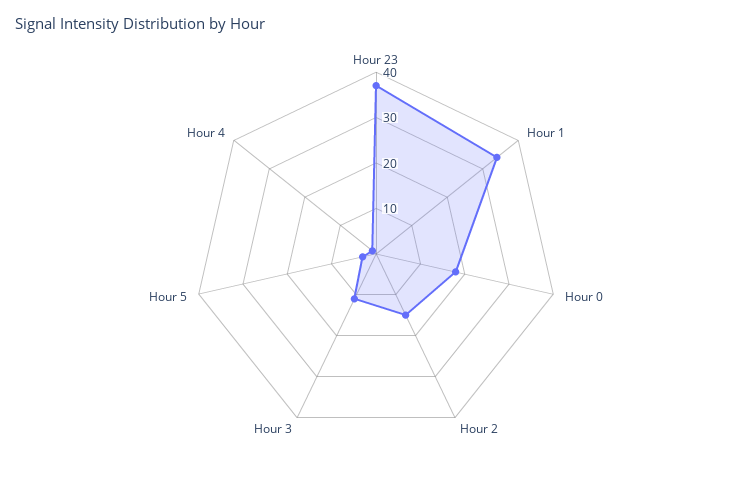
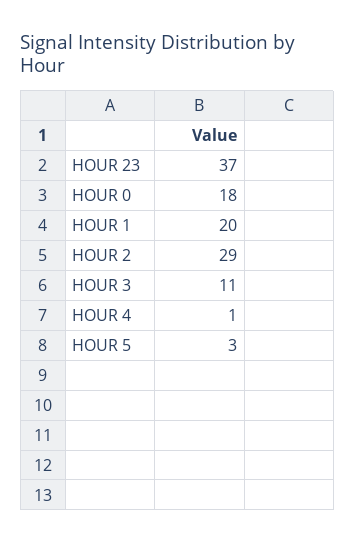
  {
    "Hour 23": 37,
-   "Hour 1": 35,
+   "Hour 1": 20,
    "Hour 0": 18,
-   "Hour 2": 15,
+   "Hour 2": 29,
    "Hour 3": 11,
    "Hour 5": 3,
    "Hour 4": 1
  }

